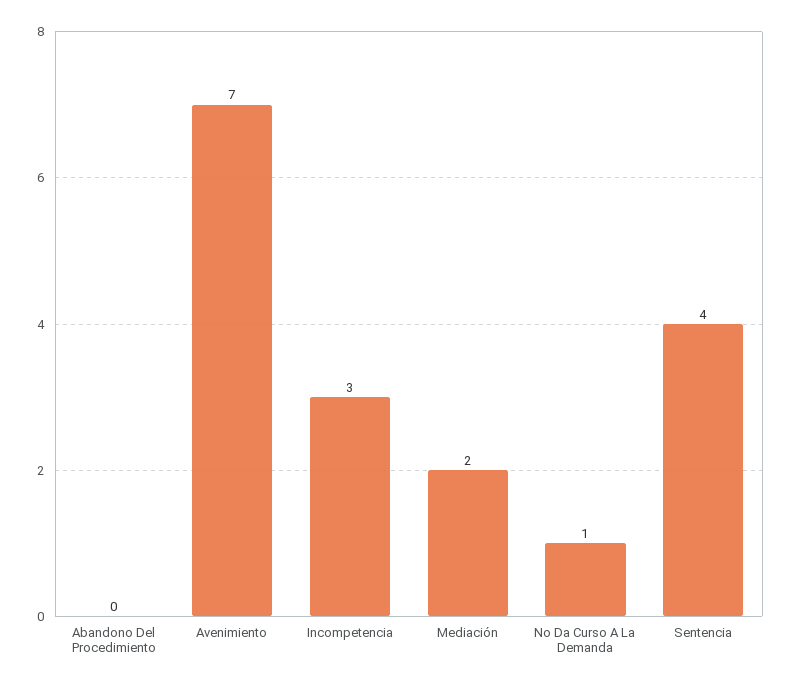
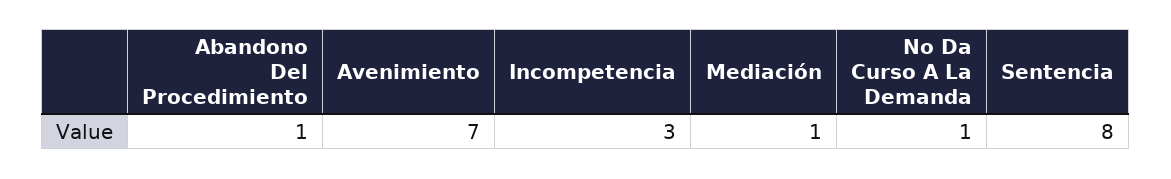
  {
-   "Abandono Del Procedimiento": 0,
+   "Abandono Del Procedimiento": 1,
    "Avenimiento": 7,
    "Incompetencia": 3,
-   "Mediación": 2,
+   "Mediación": 1,
    "No Da Curso A La Demanda": 1,
-   "Sentencia": 4
+   "Sentencia": 8
  }

